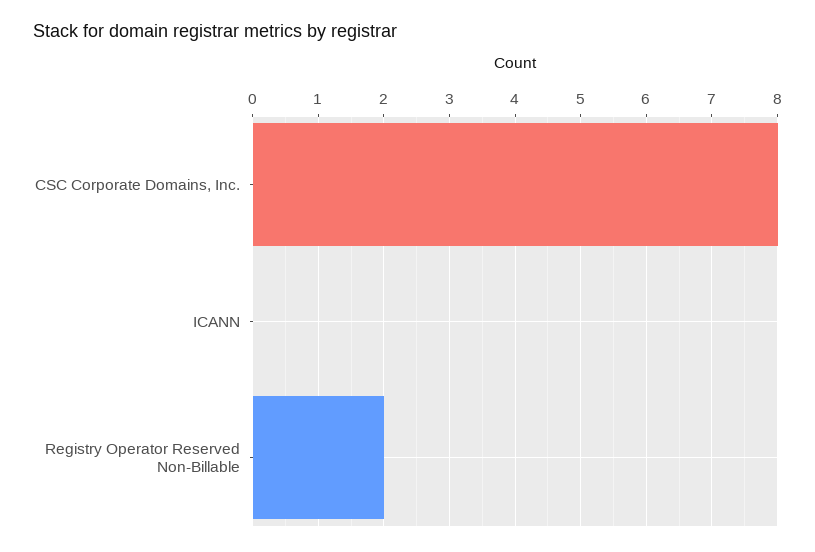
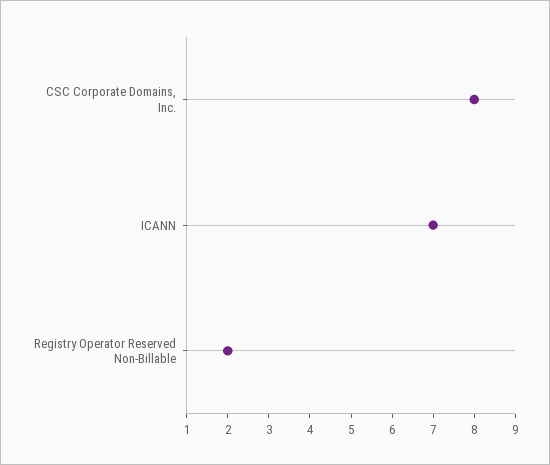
  {
    "CSC Corporate Domains, Inc.": 8,
-   "ICANN": 0,
+   "ICANN": 7,
    "Registry Operator Reserved Non-Billable": 2
  }

